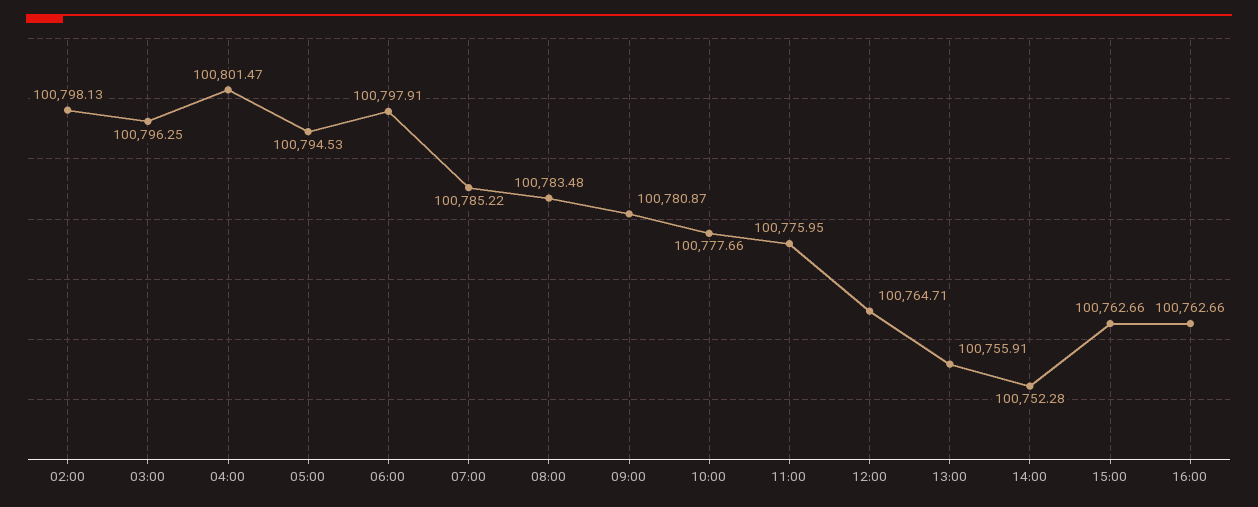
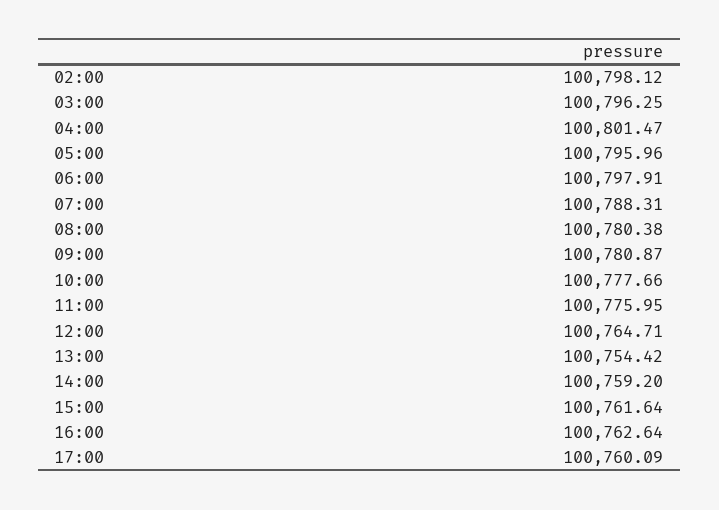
  {
-   "02:00": 100798.13,
+   "02:00": 100798.12,
    "03:00": 100796.25,
    "04:00": 100801.47,
-   "05:00": 100794.53,
+   "05:00": 100795.96,
    "06:00": 100797.91,
-   "07:00": 100785.22,
+   "07:00": 100788.31,
-   "08:00": 100783.48,
+   "08:00": 100780.38,
    "09:00": 100780.87,
    "10:00": 100777.66,
    "11:00": 100775.95,
    "12:00": 100764.71,
-   "13:00": 100755.91,
+   "13:00": 100754.42,
-   "14:00": 100752.28,
+   "14:00": 100759.2,
-   "15:00": 100762.66,
+   "15:00": 100761.64,
-   "16:00": 100762.66
+   "16:00": 100762.64,
+   "17:00": 100760.09
  }

